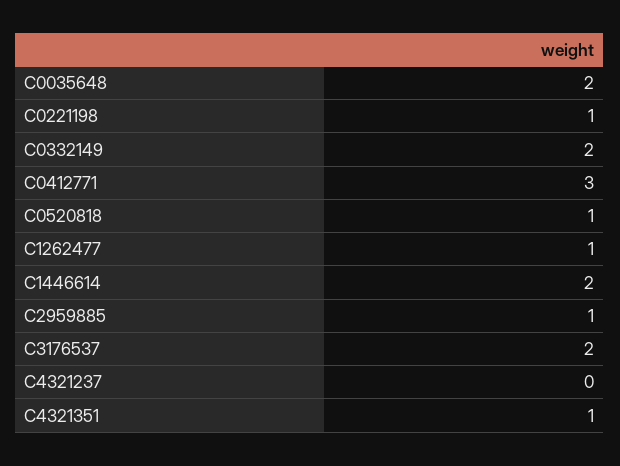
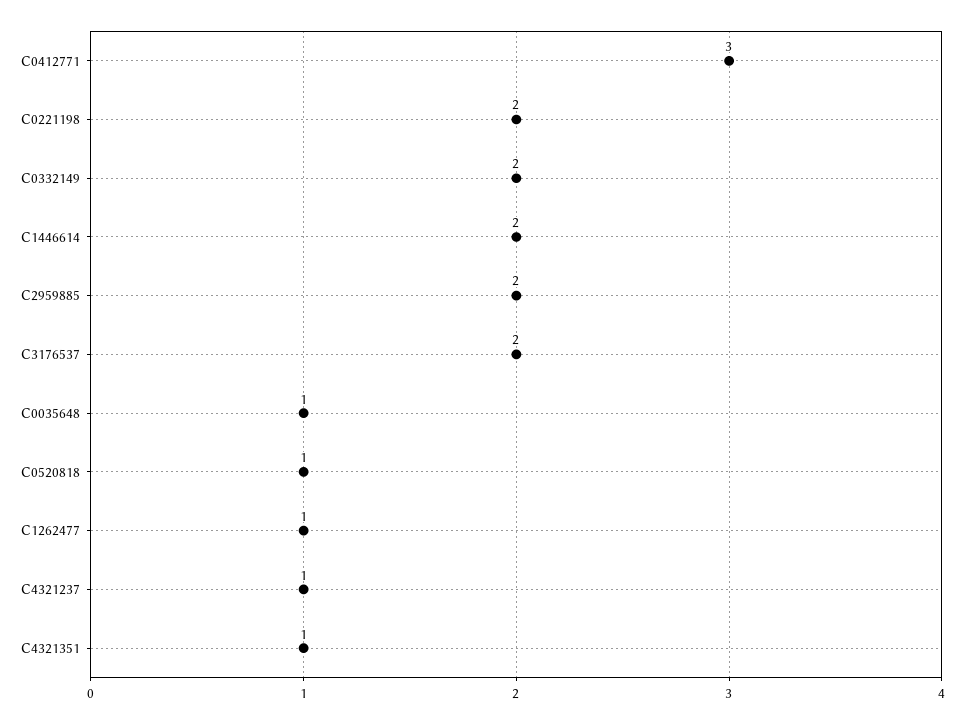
  {
-   "C0035648": 2,
+   "C0035648": 1,
-   "C0221198": 1,
+   "C0221198": 2,
    "C0332149": 2,
    "C0412771": 3,
    "C0520818": 1,
    "C1262477": 1,
    "C1446614": 2,
-   "C2959885": 1,
+   "C2959885": 2,
    "C3176537": 2,
-   "C4321237": 0,
+   "C4321237": 1,
    "C4321351": 1
  }

